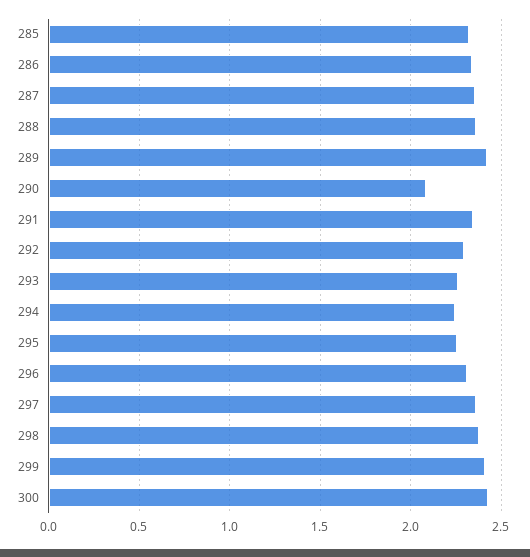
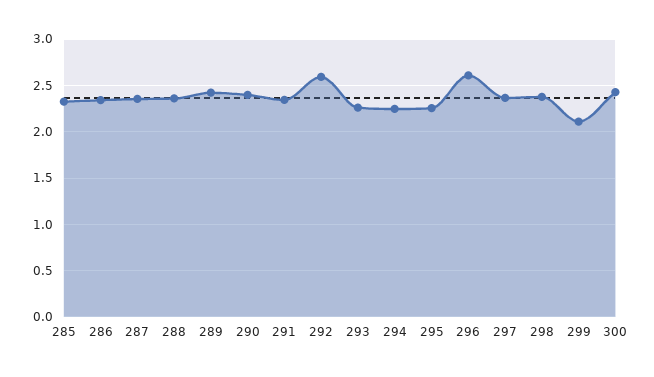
  {
    "285": 2.3,
    "286": 2.35,
    "287": 2.35,
    "288": 2.35,
    "289": 2.4,
-   "290": 2.1,
+   "290": 2.4,
    "291": 2.35,
-   "292": 2.3,
+   "292": 2.6,
    "293": 2.25,
    "294": 2.25,
    "295": 2.25,
-   "296": 2.3,
+   "296": 2.6,
    "297": 2.35,
    "298": 2.4,
-   "299": 2.4,
+   "299": 2.1,
    "300": 2.45
  }

